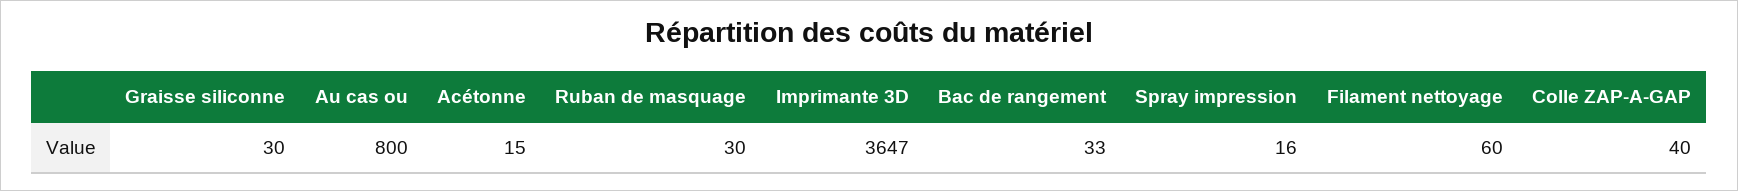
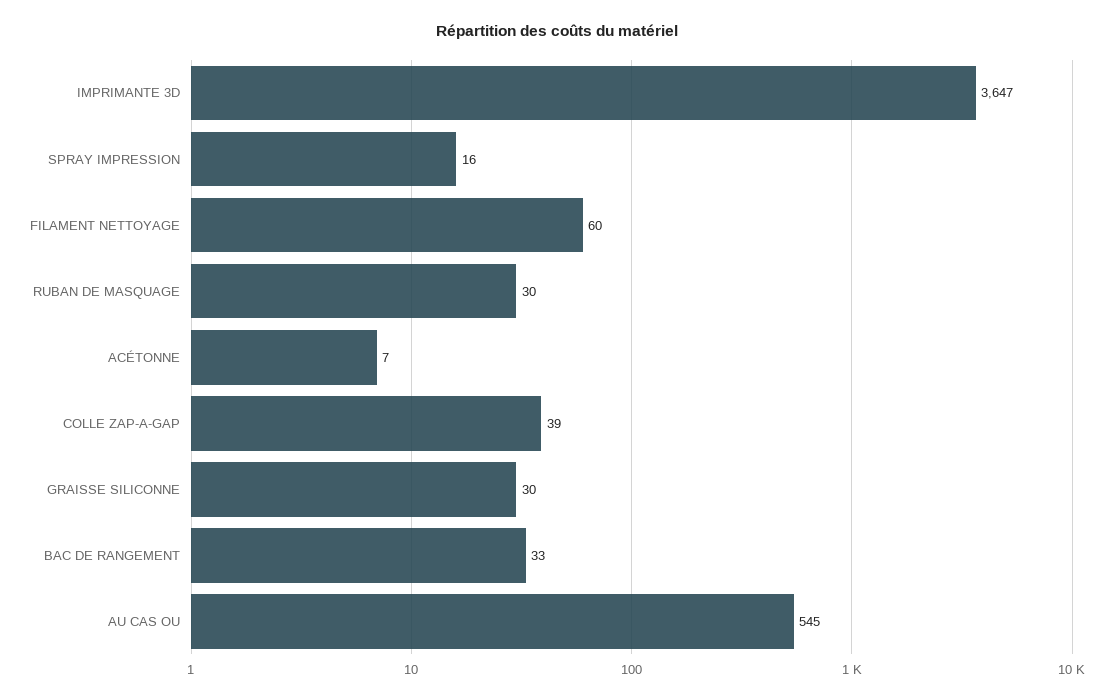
  {
    "Graisse siliconne": 30,
-   "Au cas ou": 800,
+   "Au cas ou": 545,
-   "Acétonne": 15,
+   "Acétonne": 7,
    "Ruban de masquage": 30,
    "Imprimante 3D": 3647,
    "Bac de rangement": 33,
    "Spray impression": 16,
    "Filament nettoyage": 60,
-   "Colle ZAP-A-GAP": 40
+   "Colle ZAP-A-GAP": 39
  }

